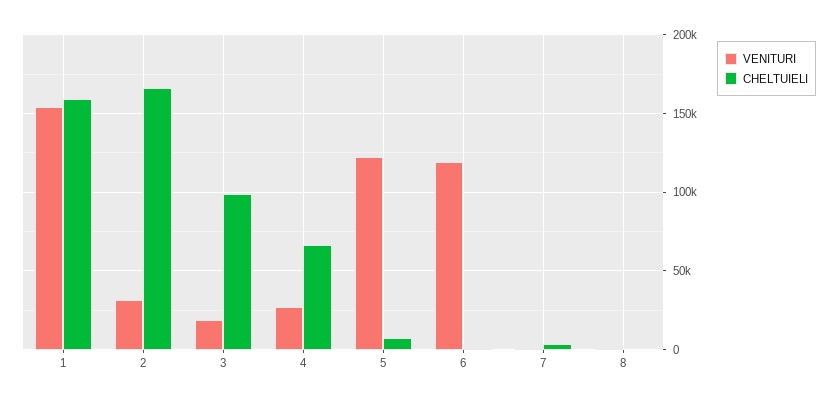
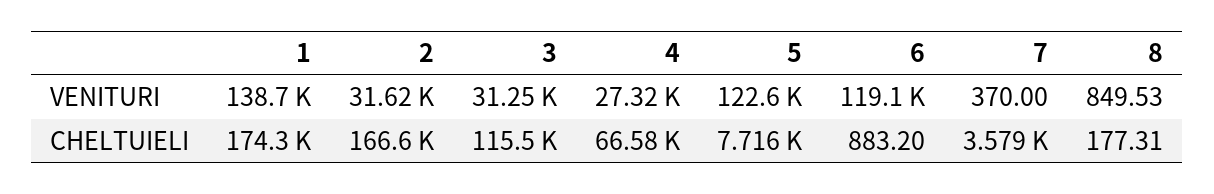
  {
    "VENITURI": {
-     "1": 155000,
+     "1": 138700,
      "2": 31620,
-     "3": 20000,
+     "3": 31250,
      "4": 27320,
      "5": 122600,
      "6": 119100,
      "7": 370,
      "8": 849.53
    },
    "CHELTUIELI": {
-     "1": 160000,
+     "1": 174300,
      "2": 166600,
-     "3": 100000,
+     "3": 115500,
      "4": 66580,
      "5": 7716,
      "6": 883.2,
      "7": 3579,
      "8": 177.31
    }
  }

